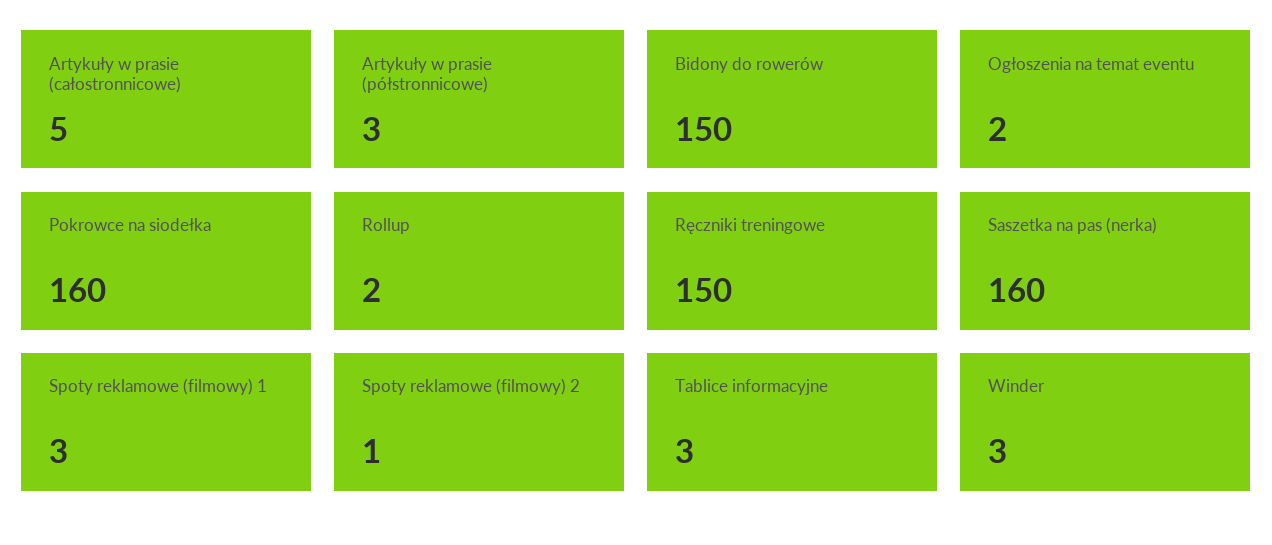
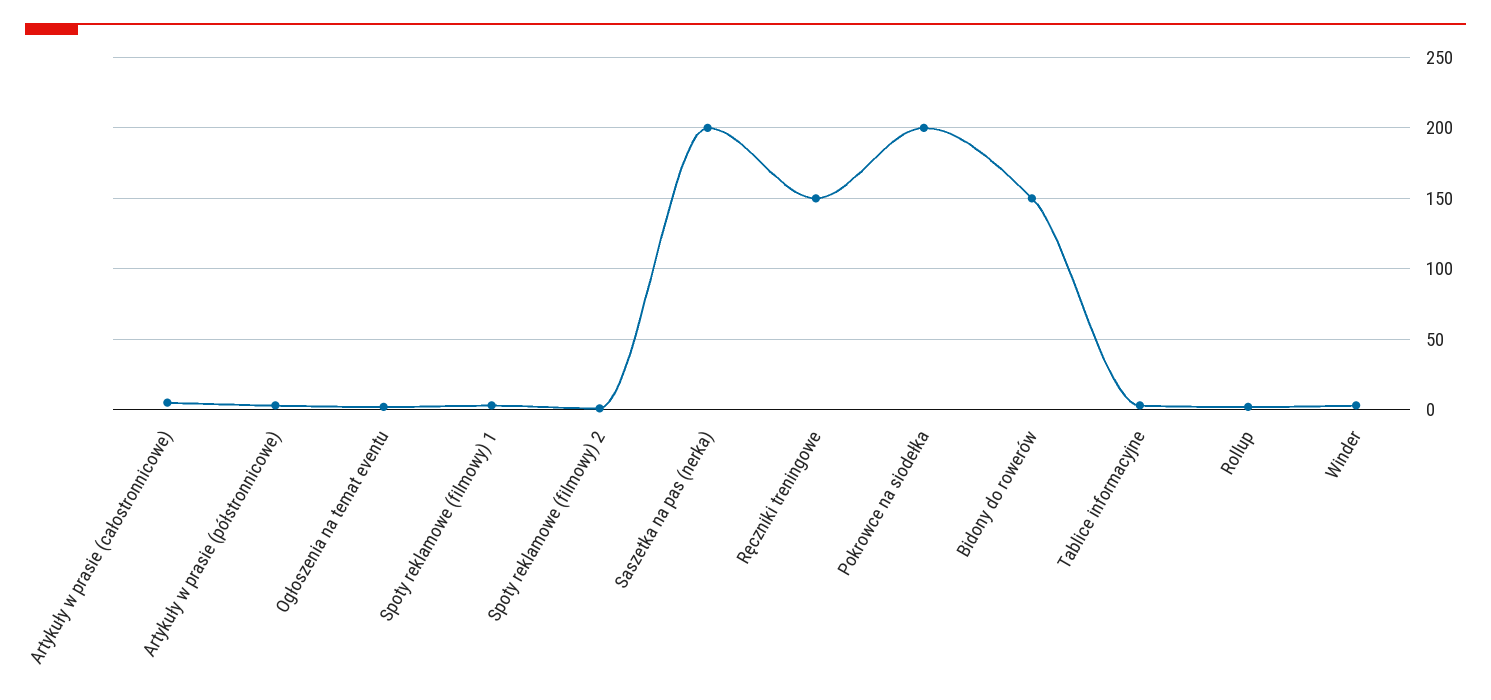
  {
    "Artykuły w prasie (całostronnicowe)": 5,
    "Artykuły w prasie (półstronnicowe)": 3,
    "Bidony do rowerów": 150,
    "Ogłoszenia na temat eventu": 2,
-   "Pokrowce na siodełka": 160,
+   "Pokrowce na siodełka": 200,
    "Rollup": 2,
    "Ręczniki treningowe": 150,
-   "Saszetka na pas (nerka)": 160,
+   "Saszetka na pas (nerka)": 200,
    "Spoty reklamowe (filmowy) 1": 3,
    "Spoty reklamowe (filmowy) 2": 1,
    "Tablice informacyjne": 3,
    "Winder": 3
  }

